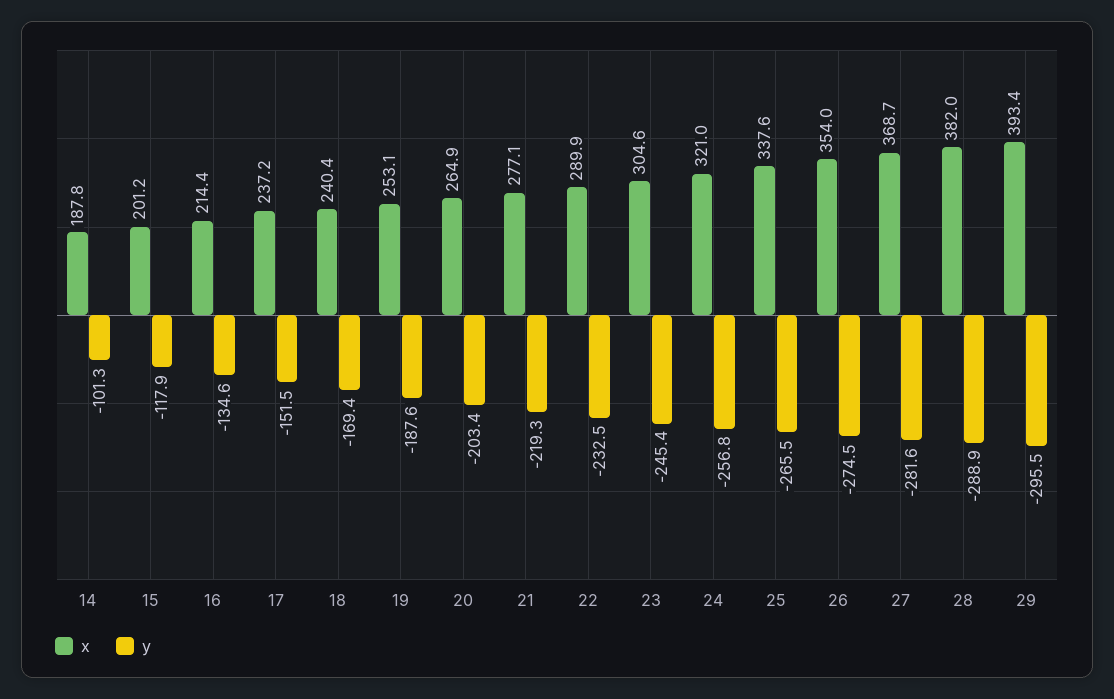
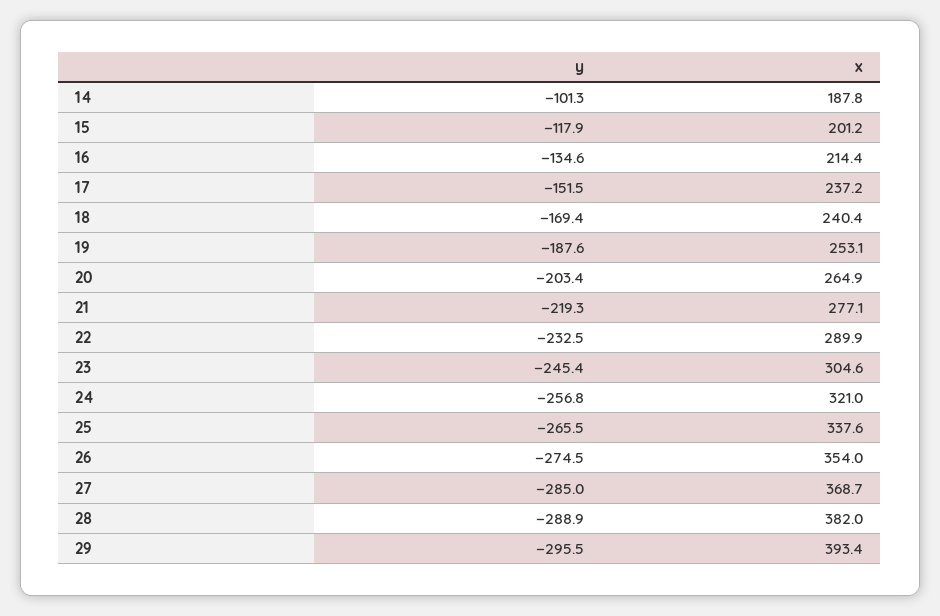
  {
    "x": {
      "14": 187.8,
      "15": 201.2,
      "16": 214.4,
      "17": 237.2,
      "18": 240.4,
      "19": 253.1,
      "20": 264.9,
      "21": 277.1,
      "22": 289.9,
      "23": 304.6,
      "24": 321,
      "25": 337.6,
      "26": 354,
      "27": 368.7,
      "28": 382,
      "29": 393.4
    },
    "y": {
      "14": -101.3,
      "15": -117.9,
      "16": -134.6,
      "17": -151.5,
      "18": -169.4,
      "19": -187.6,
      "20": -203.4,
      "21": -219.3,
      "22": -232.5,
      "23": -245.4,
      "24": -256.8,
      "25": -265.5,
      "26": -274.5,
-     "27": -281.6,
+     "27": -285,
      "28": -288.9,
      "29": -295.5
    }
  }

